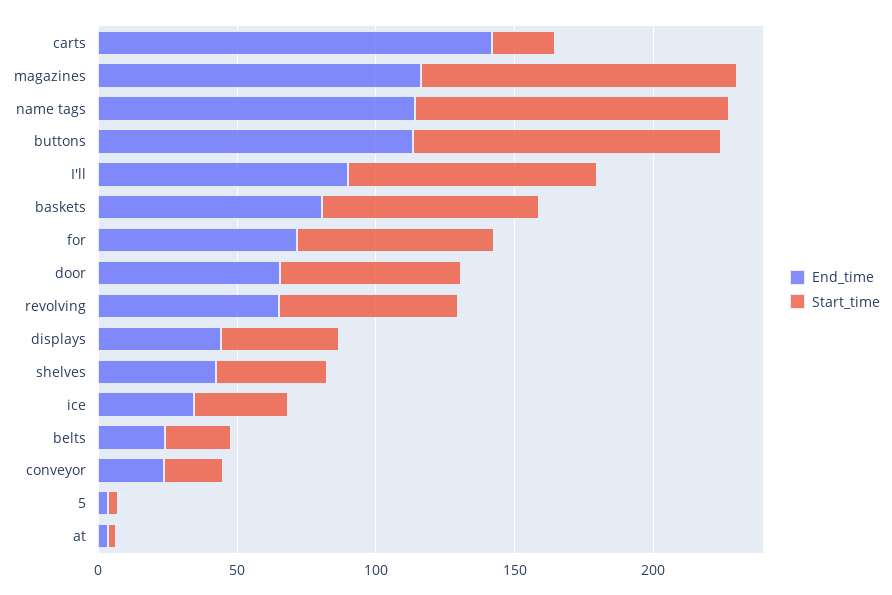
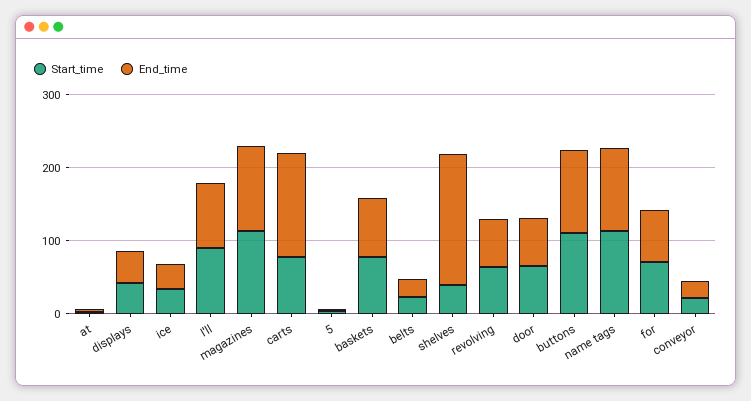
  {
    "End_time": {
      "carts": 140,
      "magazines": 120,
      "name tags": 110,
      "buttons": 110,
      "I'll": 90,
      "baskets": 80,
      "for": 70,
      "door": 70,
      "revolving": 70,
      "displays": 40,
-     "shelves": 40,
+     "shelves": 180,
      "ice": 30,
      "belts": 20,
      "conveyor": 20,
      "5": 0,
      "at": 0
    },
    "Start_time": {
-     "carts": 20,
+     "carts": 80,
      "magazines": 110,
      "name tags": 110,
      "buttons": 110,
      "I'll": 90,
      "baskets": 80,
      "for": 70,
      "door": 70,
      "revolving": 60,
      "displays": 40,
      "shelves": 40,
      "ice": 30,
      "belts": 20,
      "conveyor": 20,
      "5": 0,
      "at": 0
    }
  }

